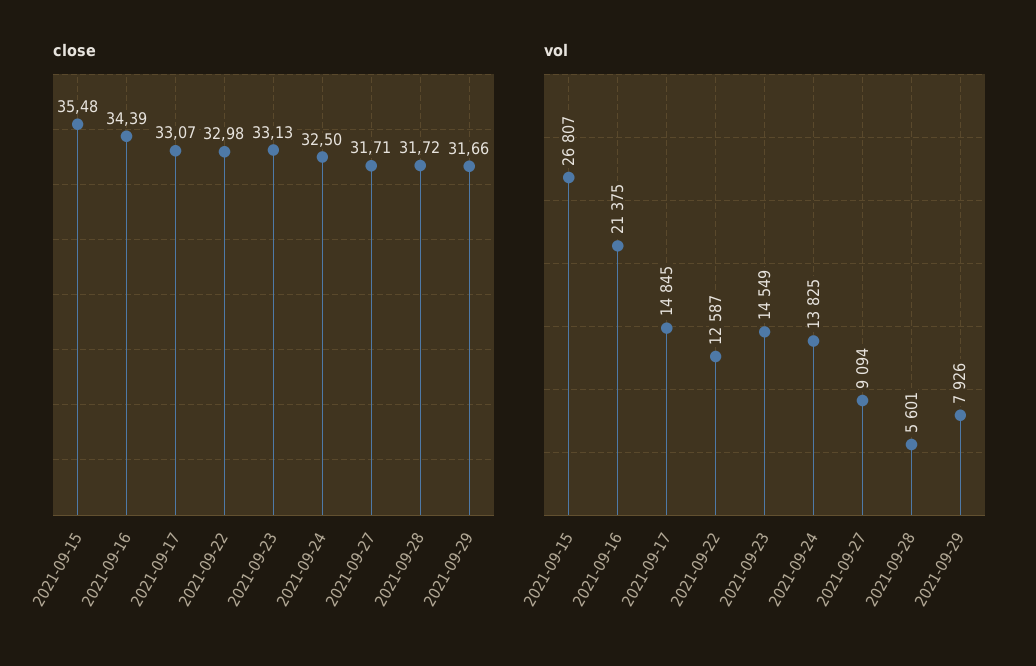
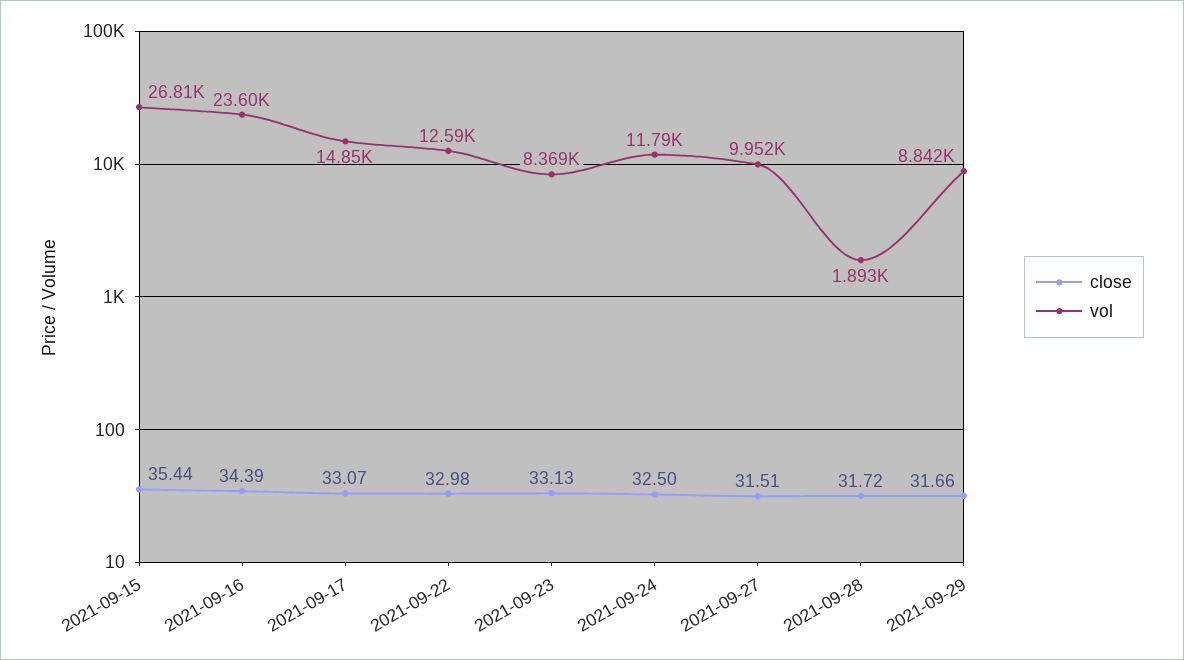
  {
    "close": {
-     "2021-09-15": 35.48,
+     "2021-09-15": 35.44,
      "2021-09-16": 34.39,
      "2021-09-17": 33.07,
      "2021-09-22": 32.98,
      "2021-09-23": 33.13,
      "2021-09-24": 32.5,
-     "2021-09-27": 31.71,
+     "2021-09-27": 31.51,
      "2021-09-28": 31.72,
      "2021-09-29": 31.66
    },
    "vol": {
      "2021-09-15": 26807,
-     "2021-09-16": 21375,
+     "2021-09-16": 23600,
      "2021-09-17": 14845,
      "2021-09-22": 12587,
-     "2021-09-23": 14549,
+     "2021-09-23": 8369,
-     "2021-09-24": 13825,
+     "2021-09-24": 11790,
-     "2021-09-27": 9094,
+     "2021-09-27": 9952,
-     "2021-09-28": 5601,
+     "2021-09-28": 1893,
-     "2021-09-29": 7926
+     "2021-09-29": 8842
    }
  }

